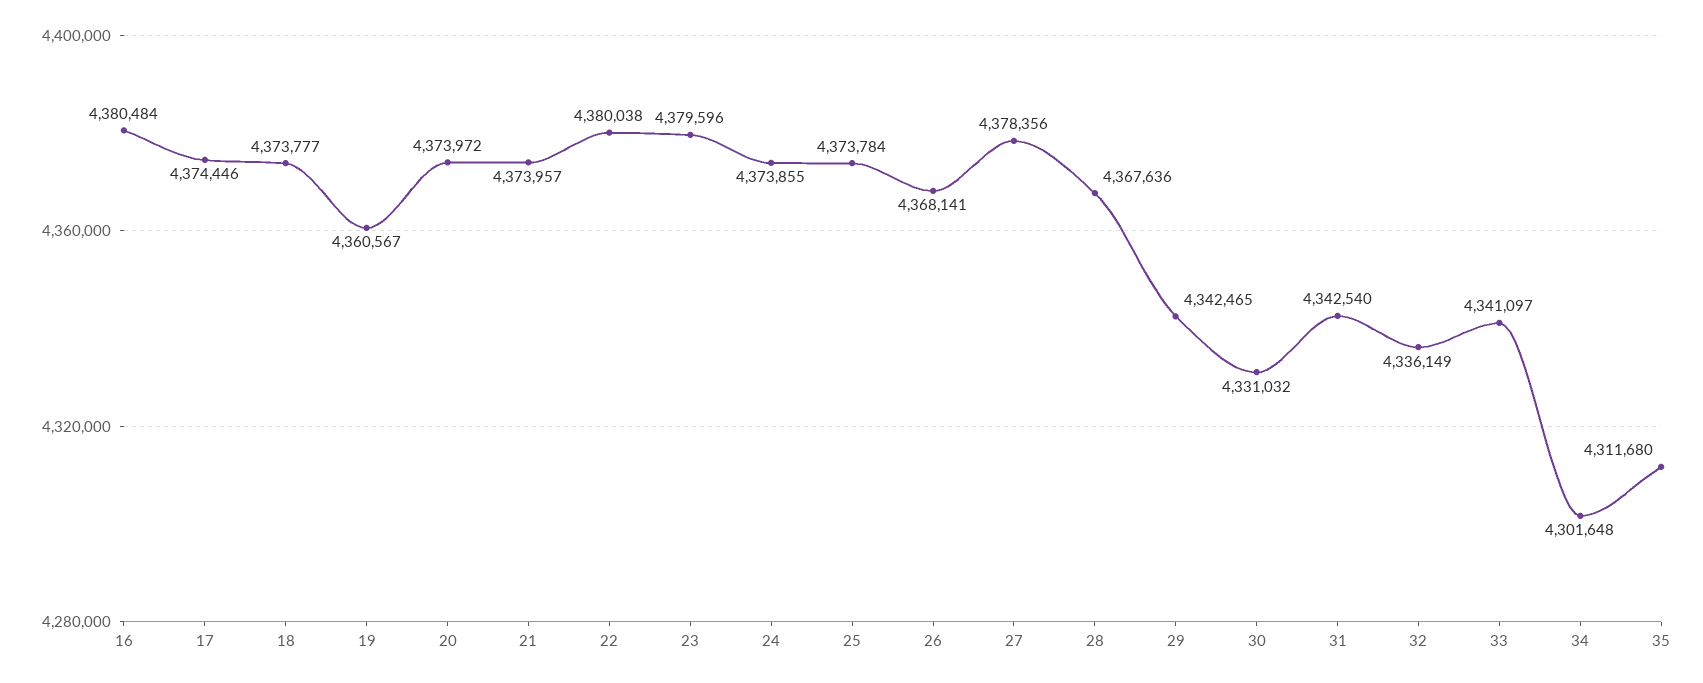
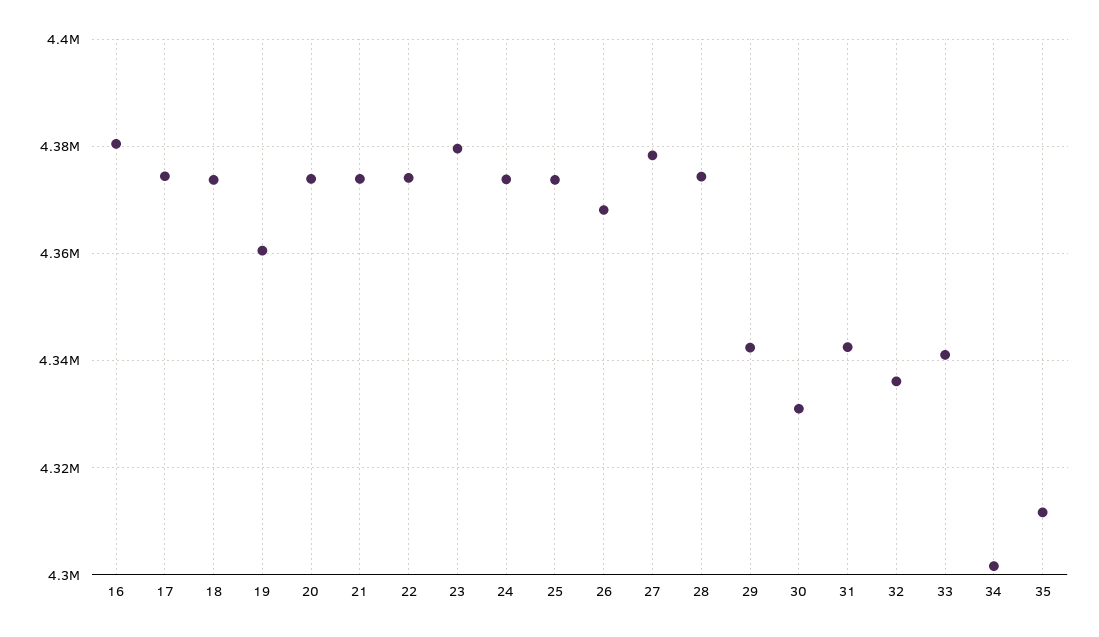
  {
    "16": 4380484,
    "17": 4374446,
    "18": 4373777,
    "19": 4360567,
    "20": 4373972,
    "21": 4373957,
-   "22": 4380038,
+   "22": 4374000,
    "23": 4379596,
    "24": 4373855,
    "25": 4373784,
    "26": 4368141,
    "27": 4378356,
-   "28": 4367636,
+   "28": 4374000,
    "29": 4342465,
    "30": 4331032,
    "31": 4342540,
    "32": 4336149,
    "33": 4341097,
    "34": 4301648,
    "35": 4311680
  }

